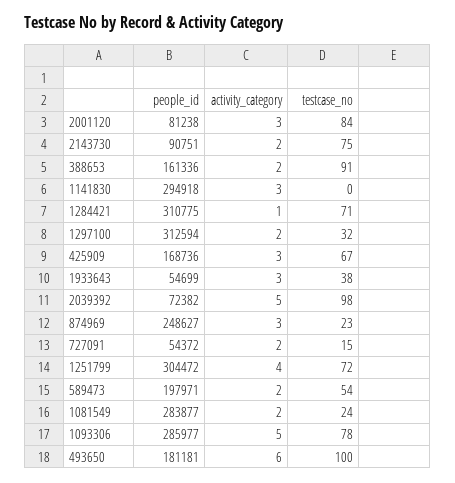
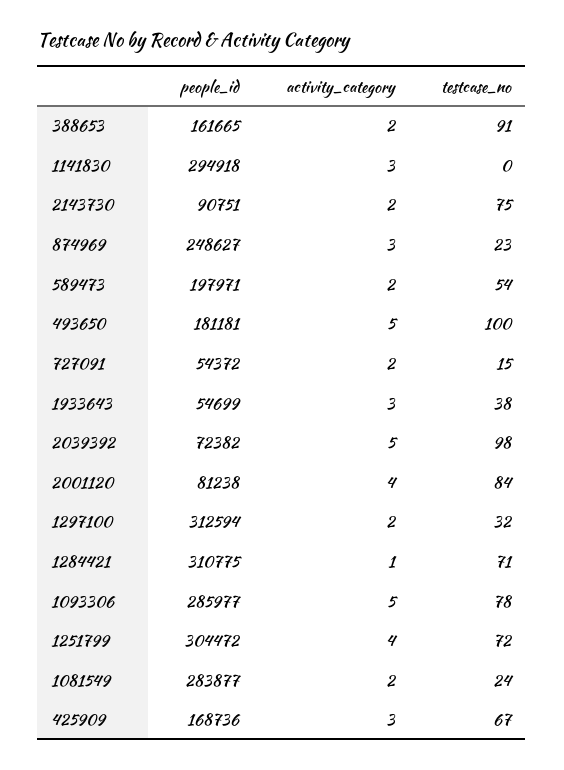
  {
    "people_id": {
      "2001120": 81238,
      "2143730": 90751,
-     "388653": 161336,
+     "388653": 161665,
      "1141830": 294918,
      "1284421": 310775,
      "1297100": 312594,
      "425909": 168736,
      "1933643": 54699,
      "2039392": 72382,
      "874969": 248627,
      "727091": 54372,
      "1251799": 304472,
      "589473": 197971,
      "1081549": 283877,
      "1093306": 285977,
      "493650": 181181
    },
    "activity_category": {
-     "2001120": 3,
+     "2001120": 4,
      "2143730": 2,
      "388653": 2,
      "1141830": 3,
      "1284421": 1,
      "1297100": 2,
      "425909": 3,
      "1933643": 3,
      "2039392": 5,
      "874969": 3,
      "727091": 2,
      "1251799": 4,
      "589473": 2,
      "1081549": 2,
      "1093306": 5,
-     "493650": 6
+     "493650": 5
    },
    "testcase_no": {
      "2001120": 84,
      "2143730": 75,
      "388653": 91,
      "1141830": 0,
      "1284421": 71,
      "1297100": 32,
      "425909": 67,
      "1933643": 38,
      "2039392": 98,
      "874969": 23,
      "727091": 15,
      "1251799": 72,
      "589473": 54,
      "1081549": 24,
      "1093306": 78,
      "493650": 100
    }
  }

